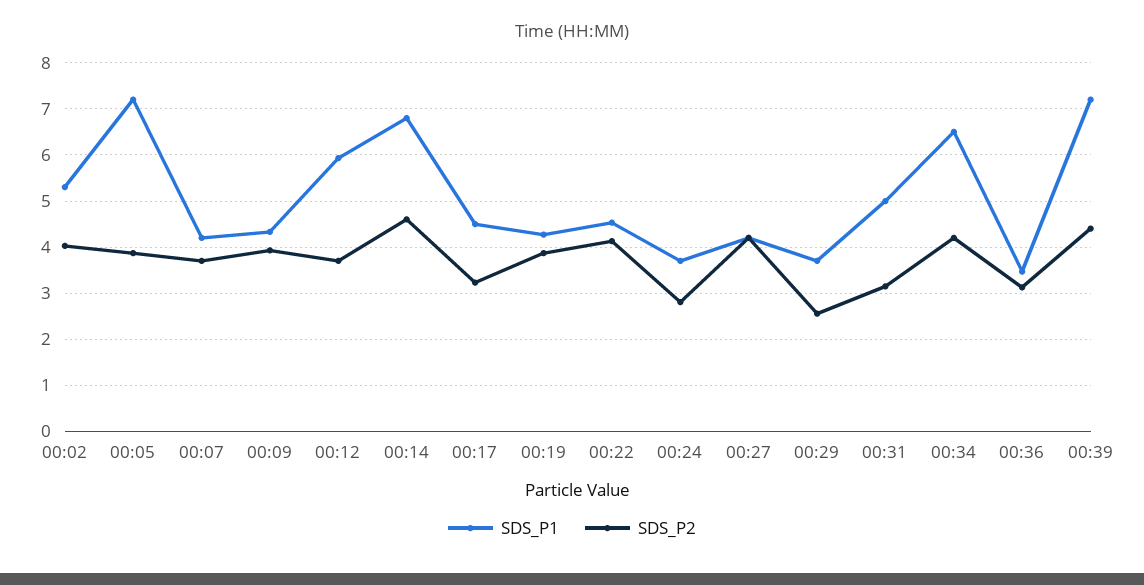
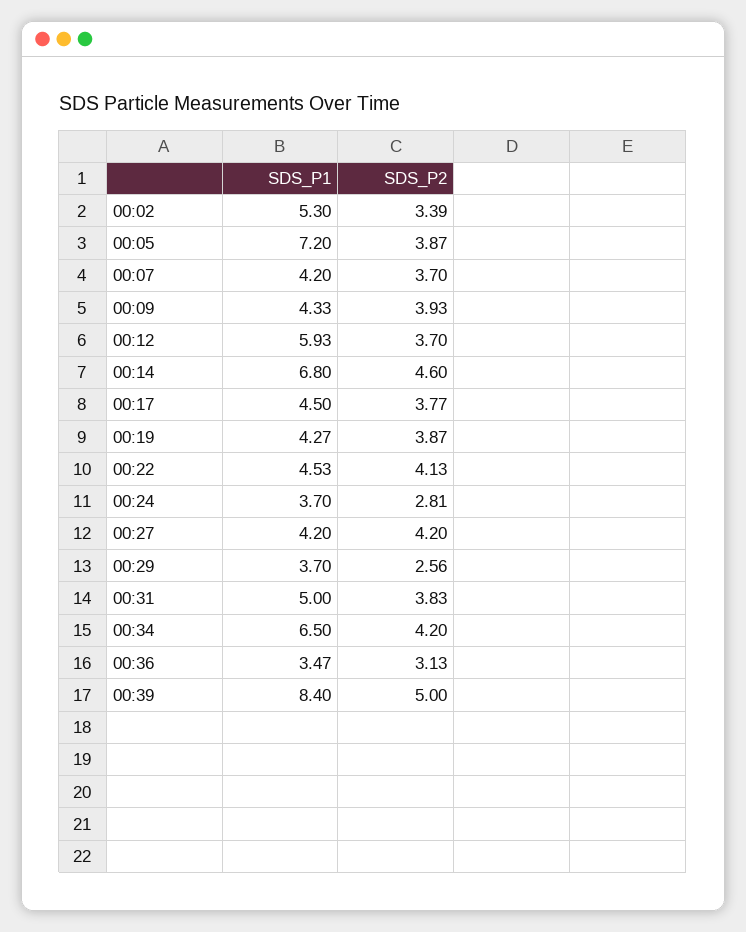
  {
    "SDS_P1": {
      "00:02": 5.3,
      "00:05": 7.2,
      "00:07": 4.2,
      "00:09": 4.33,
      "00:12": 5.93,
      "00:14": 6.8,
      "00:17": 4.5,
      "00:19": 4.27,
      "00:22": 4.53,
      "00:24": 3.7,
      "00:27": 4.2,
      "00:29": 3.7,
      "00:31": 5,
      "00:34": 6.5,
      "00:36": 3.47,
-     "00:39": 7.2
+     "00:39": 8.4
    },
    "SDS_P2": {
-     "00:02": 4,
+     "00:02": 3.39,
      "00:05": 3.87,
      "00:07": 3.7,
      "00:09": 3.93,
      "00:12": 3.7,
      "00:14": 4.6,
-     "00:17": 3.2,
+     "00:17": 3.77,
      "00:19": 3.87,
      "00:22": 4.13,
      "00:24": 2.81,
      "00:27": 4.2,
      "00:29": 2.56,
-     "00:31": 3.2,
+     "00:31": 3.83,
      "00:34": 4.2,
      "00:36": 3.13,
-     "00:39": 4.4
+     "00:39": 5
    }
  }

